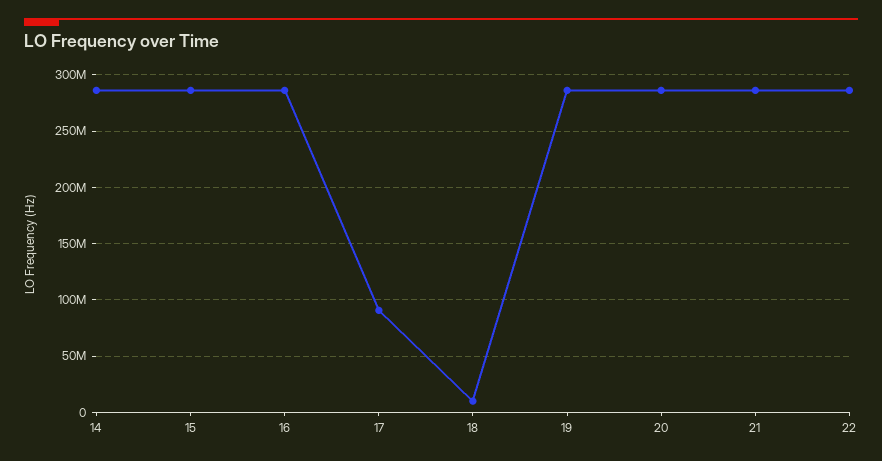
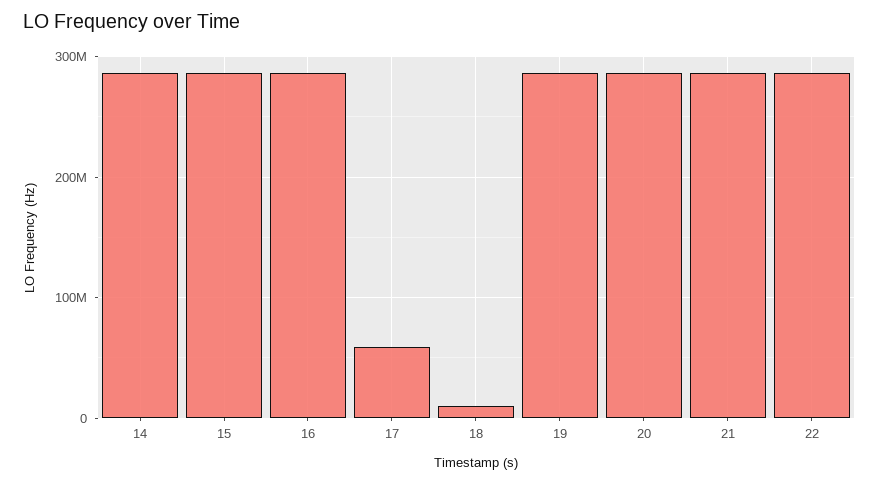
  {
    "14": 290000000,
    "15": 290000000,
    "16": 290000000,
-   "17": 90000000,
+   "17": 60000000,
    "18": 10000000,
    "19": 290000000,
    "20": 290000000,
    "21": 290000000,
    "22": 290000000
  }

